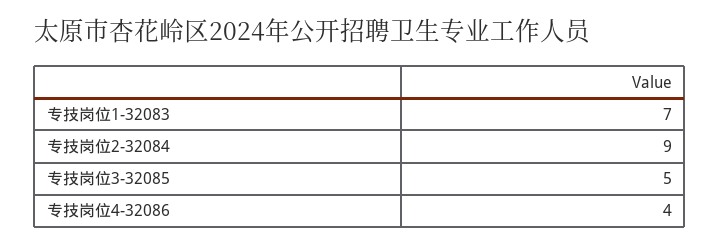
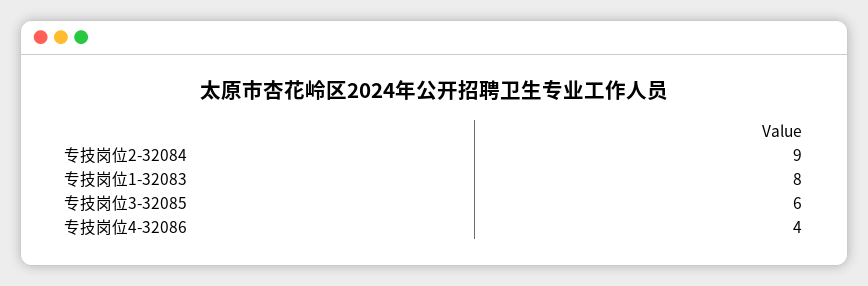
  {
-   "专技岗位1-32083": 7,
+   "专技岗位1-32083": 8,
    "专技岗位2-32084": 9,
-   "专技岗位3-32085": 5,
+   "专技岗位3-32085": 6,
    "专技岗位4-32086": 4
  }

